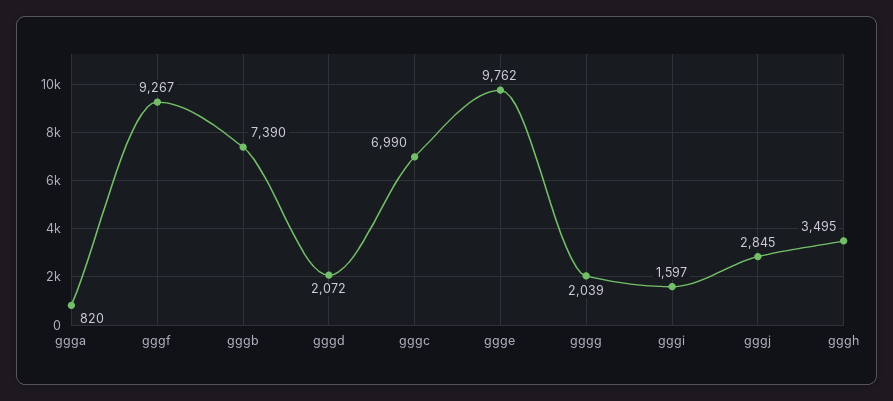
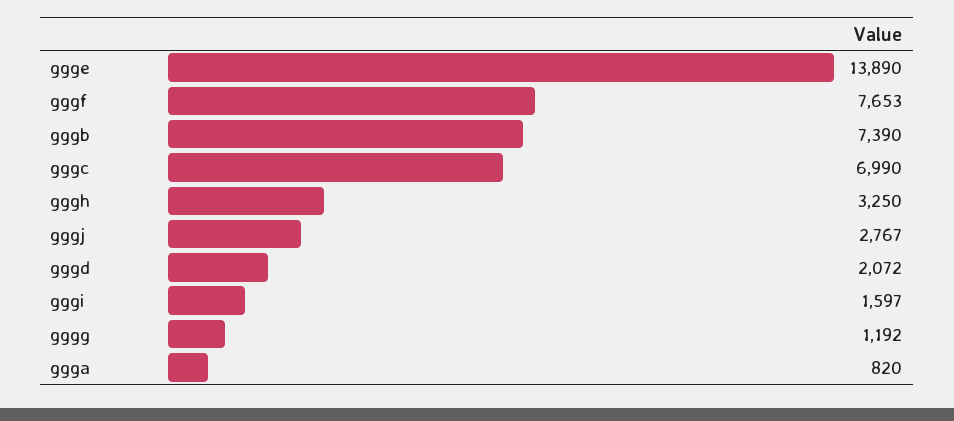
  {
    "ggga": 820,
-   "gggf": 9267,
+   "gggf": 7653,
    "gggb": 7390,
    "gggd": 2072,
    "gggc": 6990,
-   "ggge": 9762,
+   "ggge": 13890,
-   "gggg": 2039,
+   "gggg": 1192,
    "gggi": 1597,
-   "gggj": 2845,
+   "gggj": 2767,
-   "gggh": 3495
+   "gggh": 3250
  }

